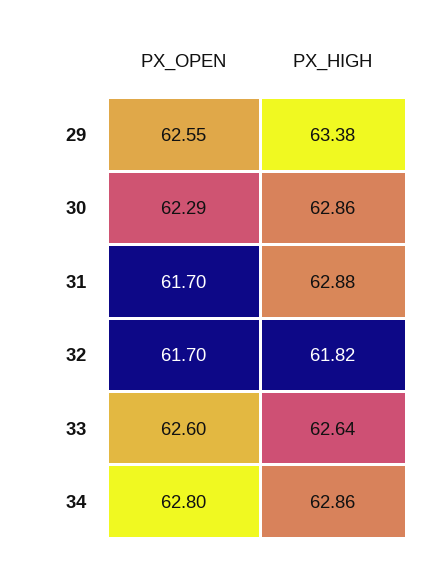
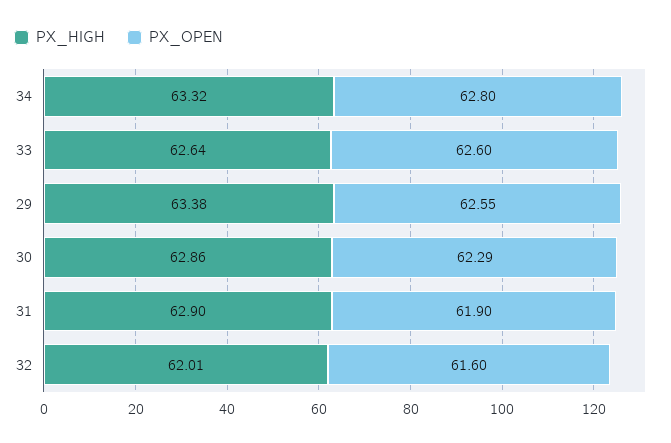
  {
    "PX_OPEN": {
      "29": 62.55,
      "30": 62.29,
-     "31": 61.7,
+     "31": 61.9,
-     "32": 61.7,
+     "32": 61.6,
      "33": 62.6,
      "34": 62.8
    },
    "PX_HIGH": {
      "29": 63.38,
      "30": 62.86,
-     "31": 62.88,
+     "31": 62.9,
-     "32": 61.82,
+     "32": 62.01,
      "33": 62.64,
-     "34": 62.86
+     "34": 63.32
    }
  }

